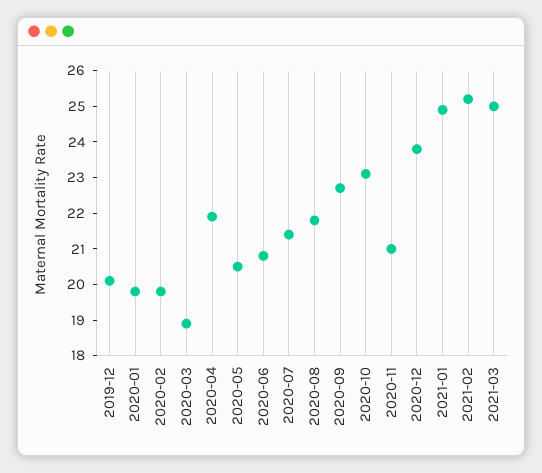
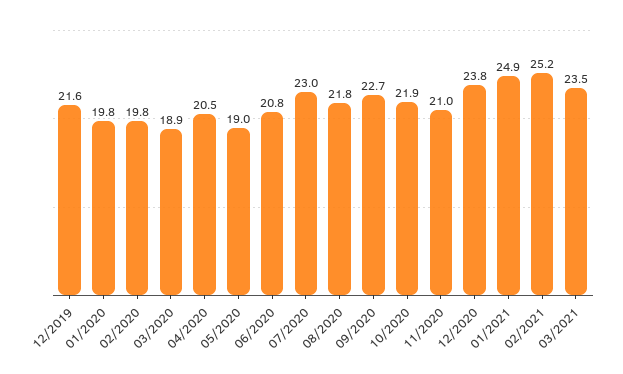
  {
-   "2019-12": 20,
+   "2019-12": 21.6,
    "2020-01": 19.8,
    "2020-02": 19.8,
    "2020-03": 18.9,
-   "2020-04": 22,
+   "2020-04": 20.5,
-   "2020-05": 20.5,
+   "2020-05": 19,
    "2020-06": 20.8,
-   "2020-07": 21.5,
+   "2020-07": 23,
    "2020-08": 21.8,
    "2020-09": 22.7,
-   "2020-10": 23,
+   "2020-10": 21.9,
    "2020-11": 21,
    "2020-12": 23.8,
    "2021-01": 24.9,
    "2021-02": 25.2,
-   "2021-03": 25
+   "2021-03": 23.5
  }

